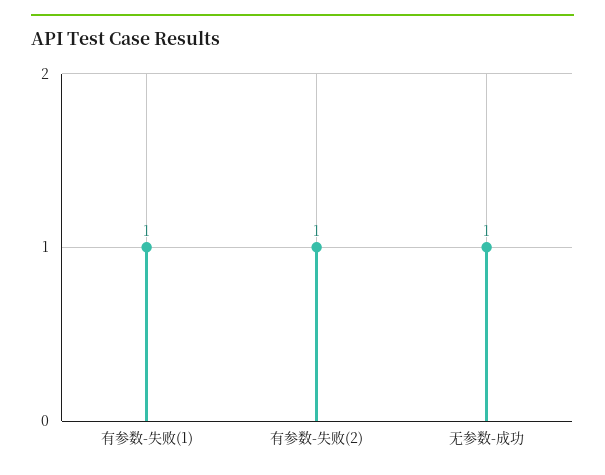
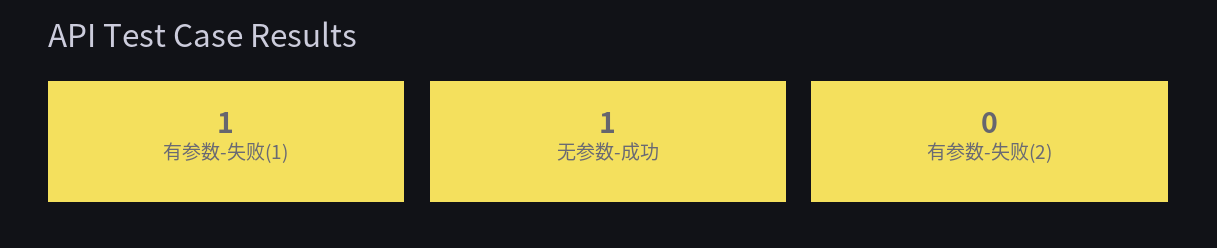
  {
    "有参数-失败(1)": 1,
-   "有参数-失败(2)": 1,
+   "有参数-失败(2)": 0,
    "无参数-成功": 1
  }

